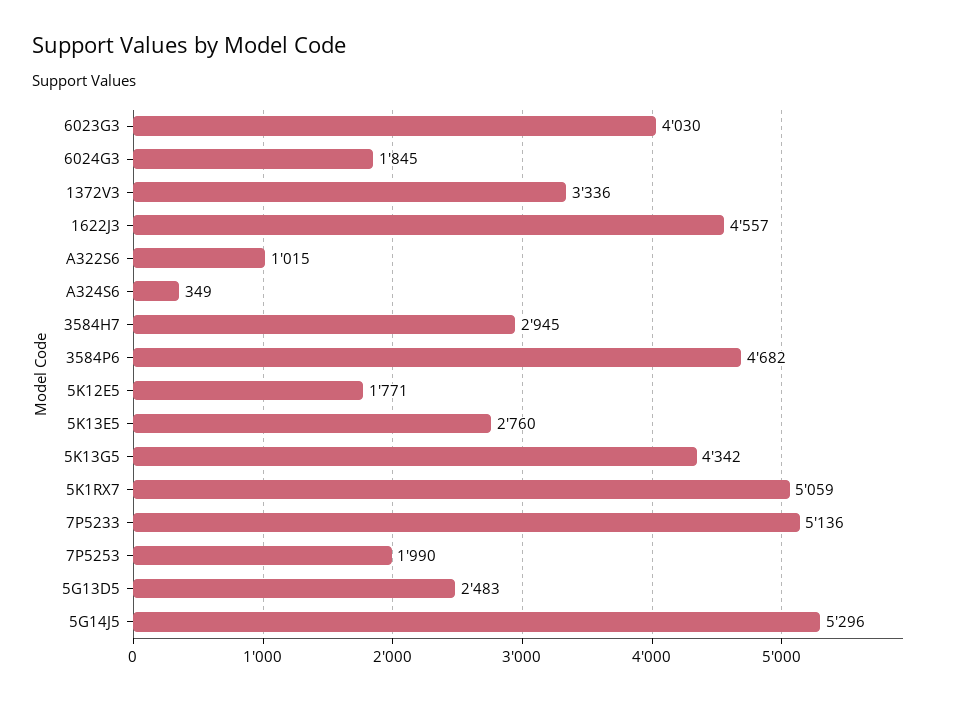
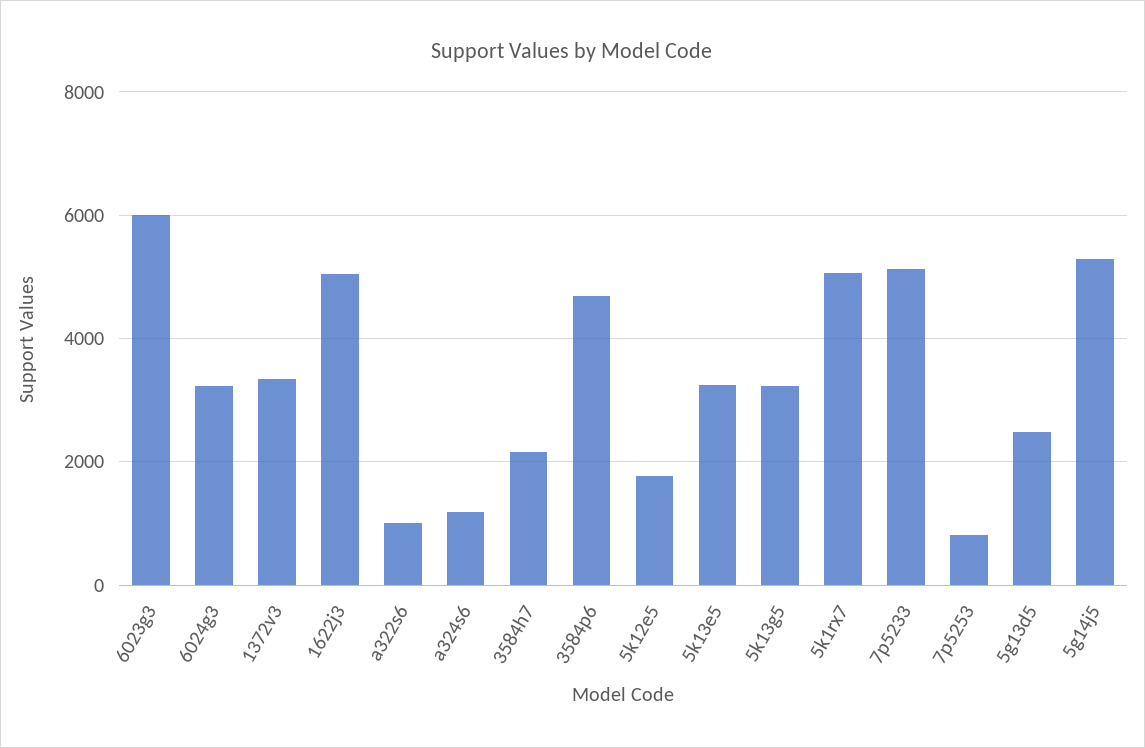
  {
-   "6023G3": 4030,
+   "6023G3": 6000,
-   "6024G3": 1845,
+   "6024G3": 3200,
    "1372V3": 3336,
-   "1622J3": 4557,
+   "1622J3": 5000,
    "A322S6": 1015,
-   "A324S6": 349,
+   "A324S6": 1200,
-   "3584H7": 2945,
+   "3584H7": 2200,
    "3584P6": 4682,
    "5K12E5": 1771,
-   "5K13E5": 2760,
+   "5K13E5": 3200,
-   "5K13G5": 4342,
+   "5K13G5": 3200,
    "5K1RX7": 5059,
    "7P5233": 5136,
-   "7P5253": 1990,
+   "7P5253": 800,
    "5G13D5": 2483,
    "5G14J5": 5296
  }

